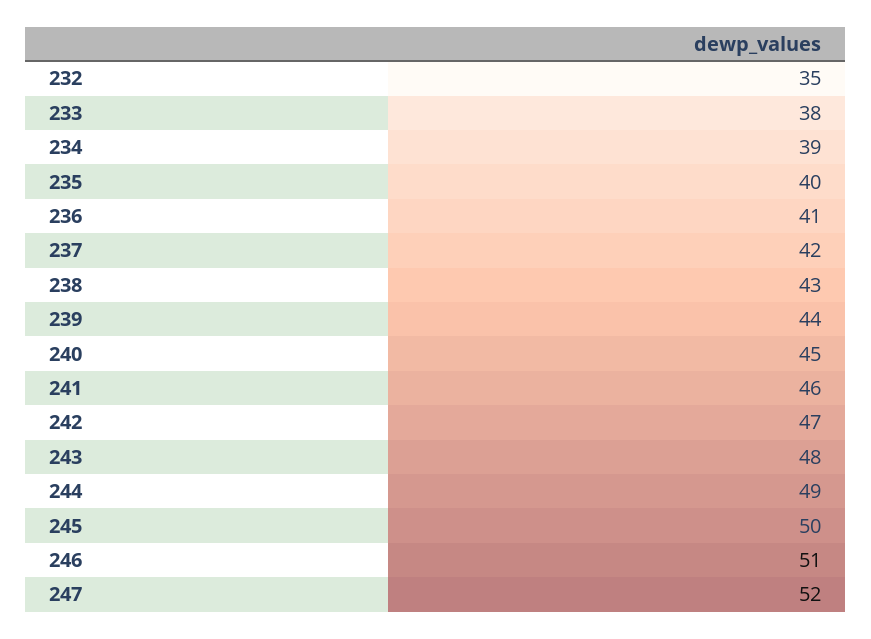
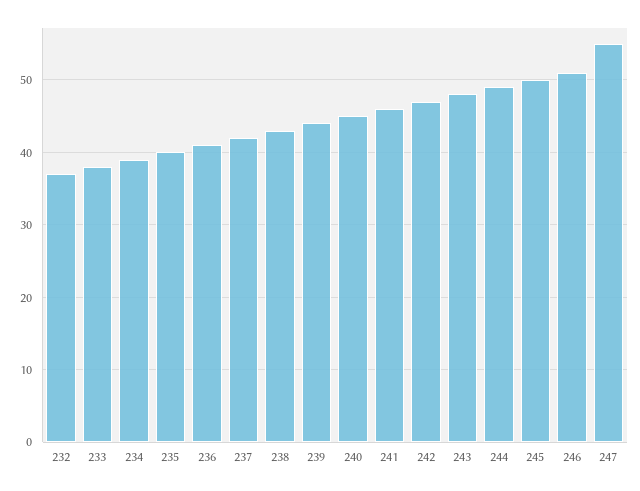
  {
-   "232": 35,
+   "232": 37,
    "233": 38,
    "234": 39,
    "235": 40,
    "236": 41,
    "237": 42,
    "238": 43,
    "239": 44,
    "240": 45,
    "241": 46,
    "242": 47,
    "243": 48,
    "244": 49,
    "245": 50,
    "246": 51,
-   "247": 52
+   "247": 55
  }

